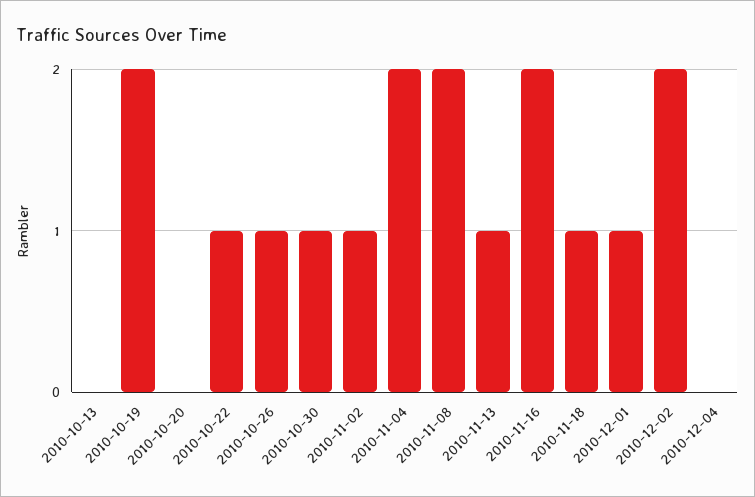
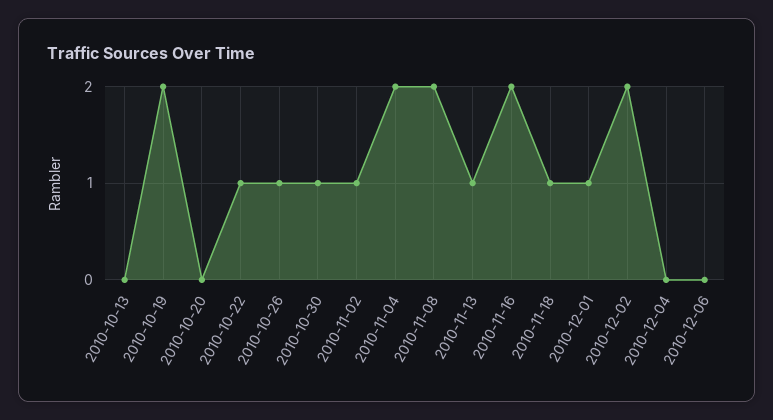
  {
    "2010-10-13": 0,
    "2010-10-19": 2,
    "2010-10-20": 0,
    "2010-10-22": 1,
    "2010-10-26": 1,
    "2010-10-30": 1,
    "2010-11-02": 1,
    "2010-11-04": 2,
    "2010-11-08": 2,
    "2010-11-13": 1,
    "2010-11-16": 2,
    "2010-11-18": 1,
    "2010-12-01": 1,
    "2010-12-02": 2,
-   "2010-12-04": 0
+   "2010-12-04": 0,
+   "2010-12-06": 0
  }

